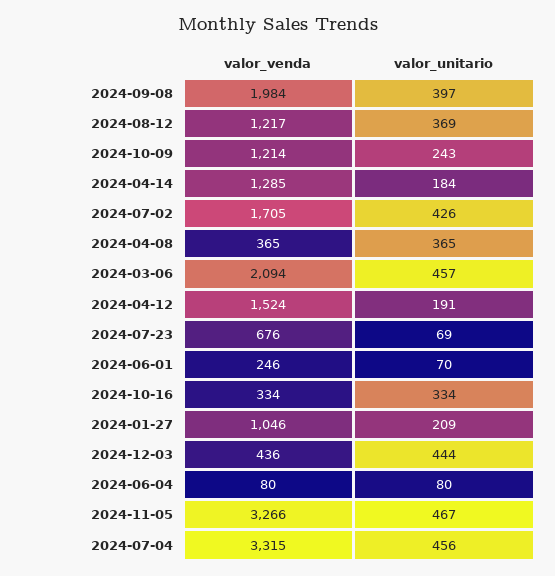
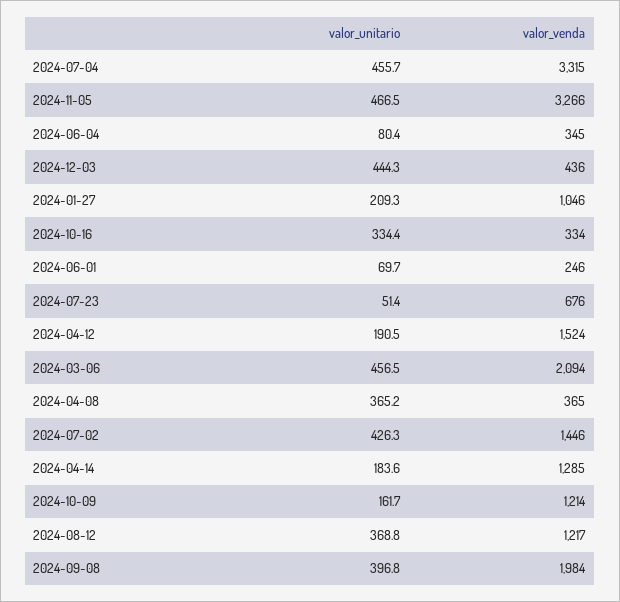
  {
    "valor_venda": {
      "2024-09-08": 1984,
      "2024-08-12": 1217,
      "2024-10-09": 1214,
      "2024-04-14": 1285,
-     "2024-07-02": 1705,
+     "2024-07-02": 1446,
      "2024-04-08": 365,
      "2024-03-06": 2094,
      "2024-04-12": 1524,
      "2024-07-23": 676,
      "2024-06-01": 246,
      "2024-10-16": 334,
      "2024-01-27": 1046,
      "2024-12-03": 436,
-     "2024-06-04": 80,
+     "2024-06-04": 345,
      "2024-11-05": 3266,
      "2024-07-04": 3315
    },
    "valor_unitario": {
      "2024-09-08": 396.8,
      "2024-08-12": 368.8,
-     "2024-10-09": 243,
+     "2024-10-09": 161.7,
      "2024-04-14": 183.6,
      "2024-07-02": 426.3,
      "2024-04-08": 365.2,
      "2024-03-06": 456.5,
      "2024-04-12": 190.5,
-     "2024-07-23": 69,
+     "2024-07-23": 51.4,
      "2024-06-01": 69.7,
      "2024-10-16": 334.4,
      "2024-01-27": 209.3,
      "2024-12-03": 444.3,
      "2024-06-04": 80.4,
      "2024-11-05": 466.5,
      "2024-07-04": 455.7
    }
  }

